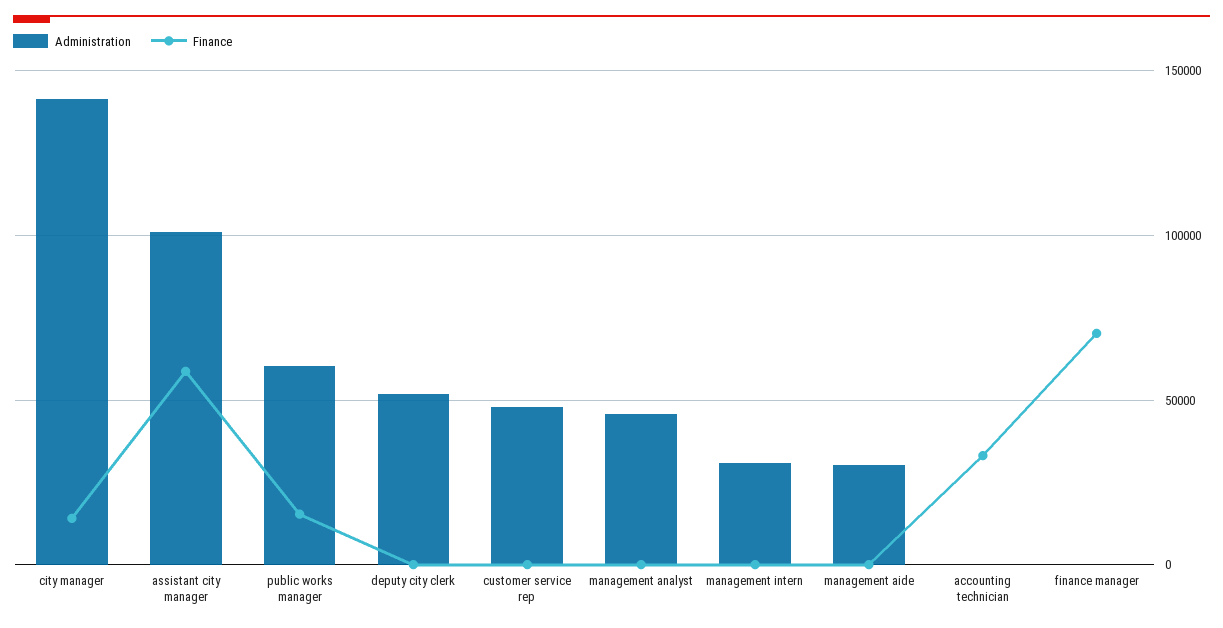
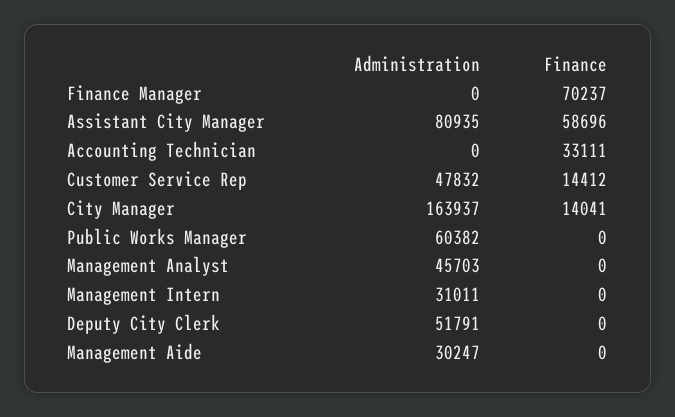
  {
    "Administration": {
-     "city manager": 140000,
+     "city manager": 163937,
-     "assistant city manager": 100000,
+     "assistant city manager": 80935,
      "public works manager": 60382,
      "deputy city clerk": 51791,
      "customer service rep": 47832,
      "management analyst": 45703,
      "management intern": 31011,
      "management aide": 30247,
      "accounting technician": 0,
      "finance manager": 0
    },
    "Finance": {
      "city manager": 14041,
      "assistant city manager": 58696,
-     "public works manager": 15000,
+     "public works manager": 0,
      "deputy city clerk": 0,
-     "customer service rep": 0,
+     "customer service rep": 14412,
      "management analyst": 0,
      "management intern": 0,
      "management aide": 0,
      "accounting technician": 33111,
      "finance manager": 70237
    }
  }

